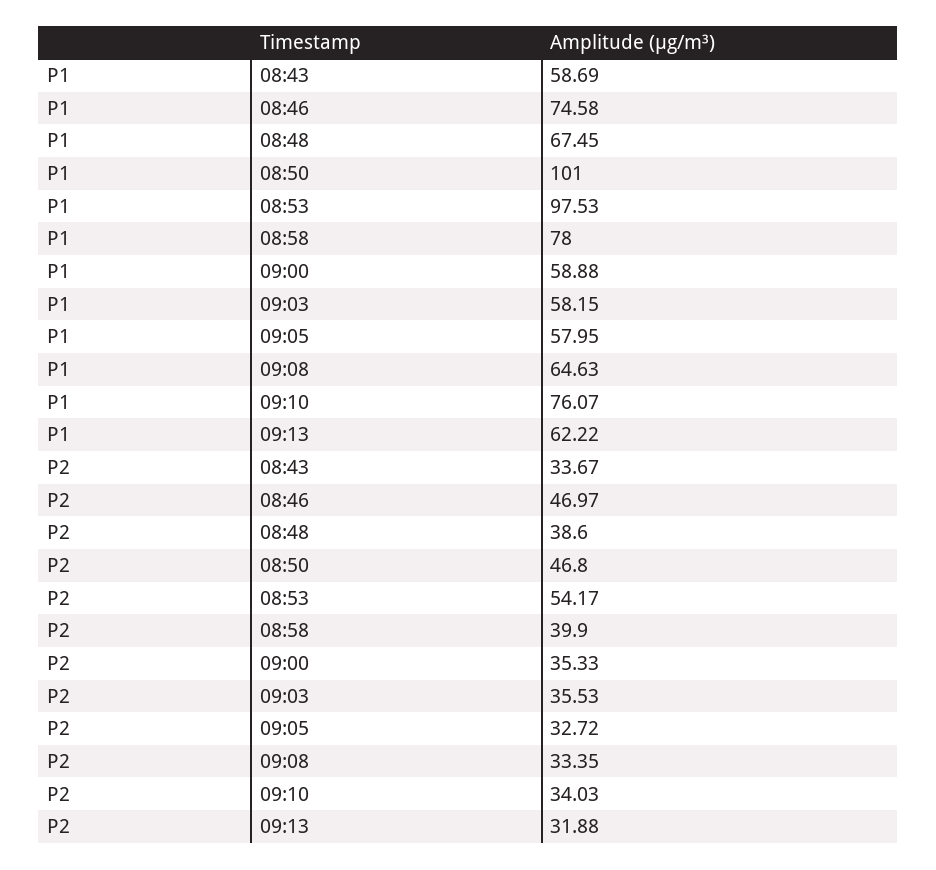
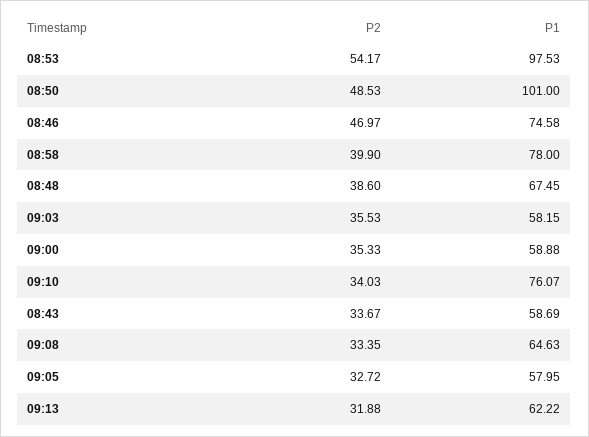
  {
    "P1": {
      "08:43": 58.69,
      "08:46": 74.58,
      "08:48": 67.45,
      "08:50": 101,
      "08:53": 97.53,
      "08:58": 78,
      "09:00": 58.88,
      "09:03": 58.15,
      "09:05": 57.95,
      "09:08": 64.63,
      "09:10": 76.07,
      "09:13": 62.22
    },
    "P2": {
      "08:43": 33.67,
      "08:46": 46.97,
      "08:48": 38.6,
-     "08:50": 46.8,
+     "08:50": 48.53,
      "08:53": 54.17,
      "08:58": 39.9,
      "09:00": 35.33,
      "09:03": 35.53,
      "09:05": 32.72,
      "09:08": 33.35,
      "09:10": 34.03,
      "09:13": 31.88
    }
  }

